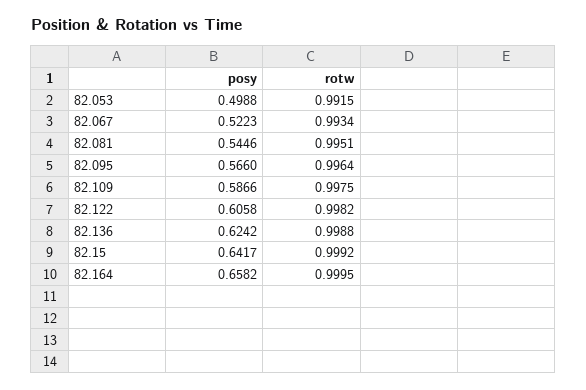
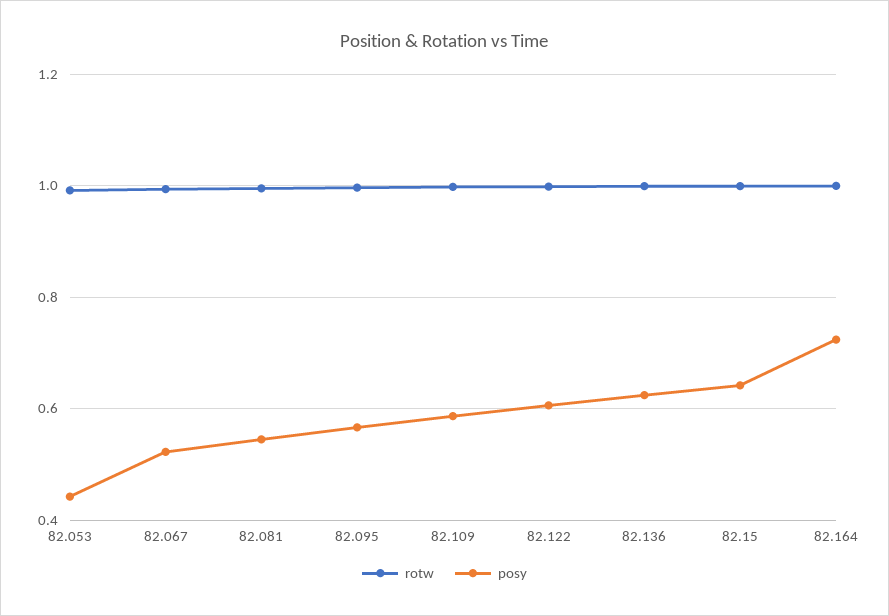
  {
    "posy": {
-     "82.053": 0.4988,
+     "82.053": 0.44,
      "82.067": 0.5223,
      "82.081": 0.5446,
      "82.095": 0.566,
      "82.109": 0.5866,
      "82.122": 0.6058,
      "82.136": 0.6242,
      "82.15": 0.6417,
-     "82.164": 0.6582
+     "82.164": 0.72
    },
    "rotw": {
      "82.053": 0.9915,
      "82.067": 0.9934,
      "82.081": 0.9951,
      "82.095": 0.9964,
      "82.109": 0.9975,
      "82.122": 0.9982,
      "82.136": 0.9988,
      "82.15": 0.9992,
      "82.164": 0.9995
    }
  }

